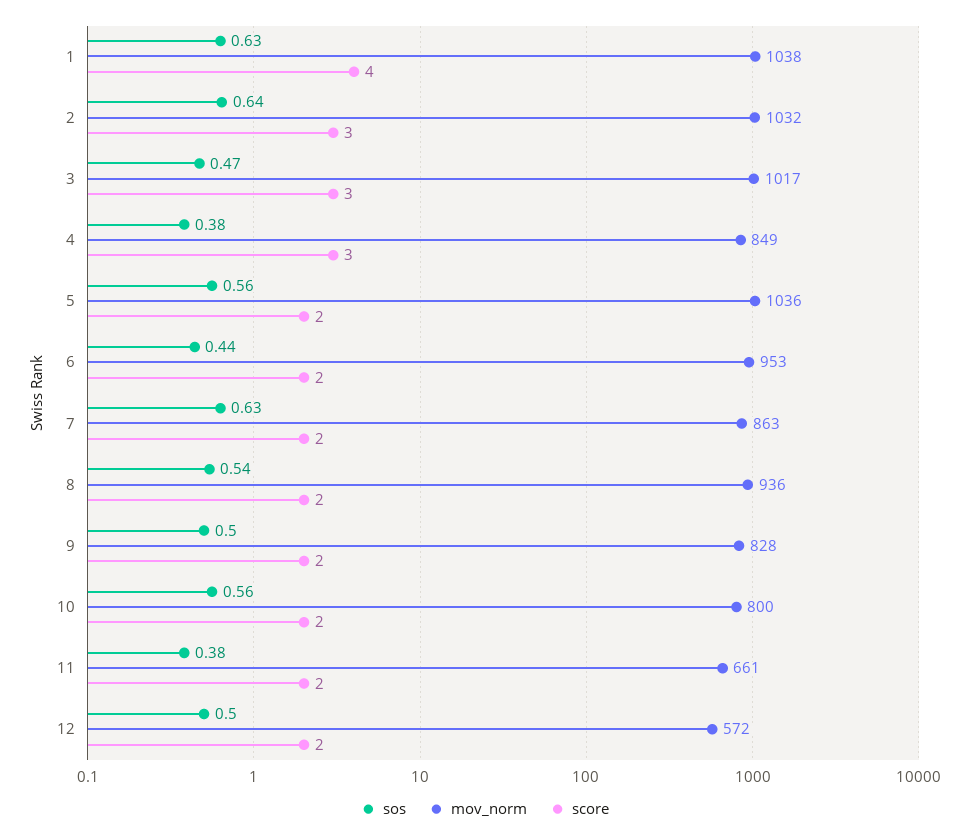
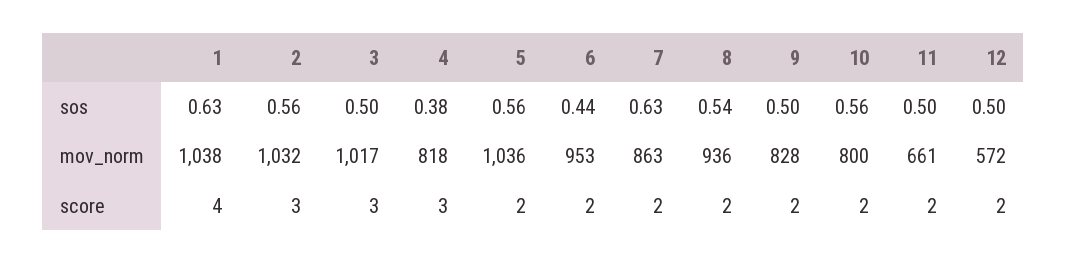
  {
    "sos": {
      "1": 0.63,
-     "2": 0.64,
+     "2": 0.56,
-     "3": 0.47,
+     "3": 0.5,
      "4": 0.38,
      "5": 0.56,
      "6": 0.44,
      "7": 0.63,
      "8": 0.54,
      "9": 0.5,
      "10": 0.56,
-     "11": 0.38,
+     "11": 0.5,
      "12": 0.5
    },
    "mov_norm": {
      "1": 1038,
      "2": 1032,
      "3": 1017,
-     "4": 849,
+     "4": 818,
      "5": 1036,
      "6": 953,
      "7": 863,
      "8": 936,
      "9": 828,
      "10": 800,
      "11": 661,
      "12": 572
    },
    "score": {
      "1": 4,
      "2": 3,
      "3": 3,
      "4": 3,
      "5": 2,
      "6": 2,
      "7": 2,
      "8": 2,
      "9": 2,
      "10": 2,
      "11": 2,
      "12": 2
    }
  }

